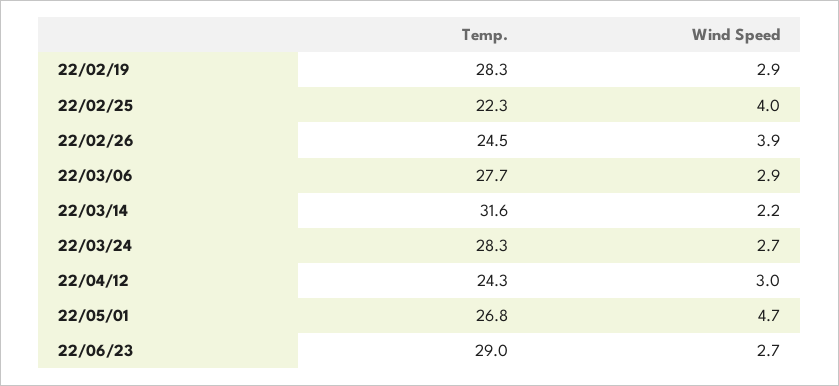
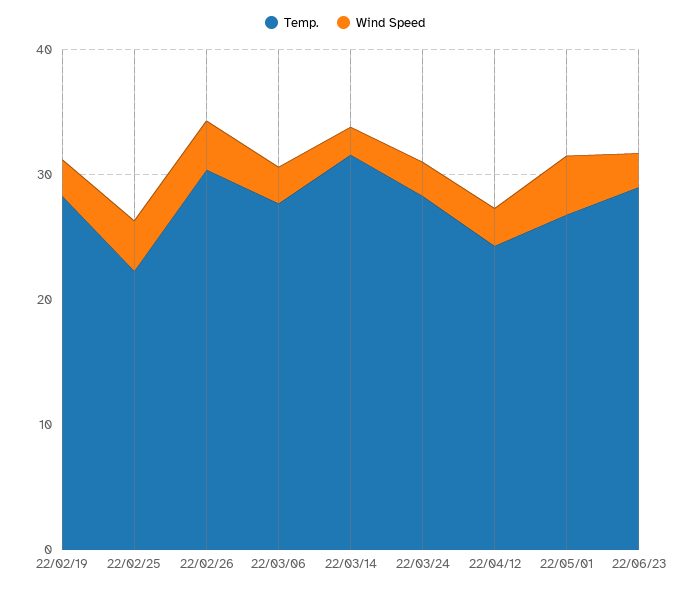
  {
    "Temp.": {
      "22/02/19": 28.3,
      "22/02/25": 22.3,
-     "22/02/26": 24.5,
+     "22/02/26": 30,
      "22/03/06": 27.7,
      "22/03/14": 31.6,
      "22/03/24": 28.3,
      "22/04/12": 24.3,
      "22/05/01": 26.8,
      "22/06/23": 29
    },
    "Wind Speed": {
      "22/02/19": 2.9,
      "22/02/25": 4,
      "22/02/26": 3.9,
      "22/03/06": 2.9,
      "22/03/14": 2.2,
      "22/03/24": 2.7,
      "22/04/12": 3,
      "22/05/01": 4.7,
      "22/06/23": 2.7
    }
  }

